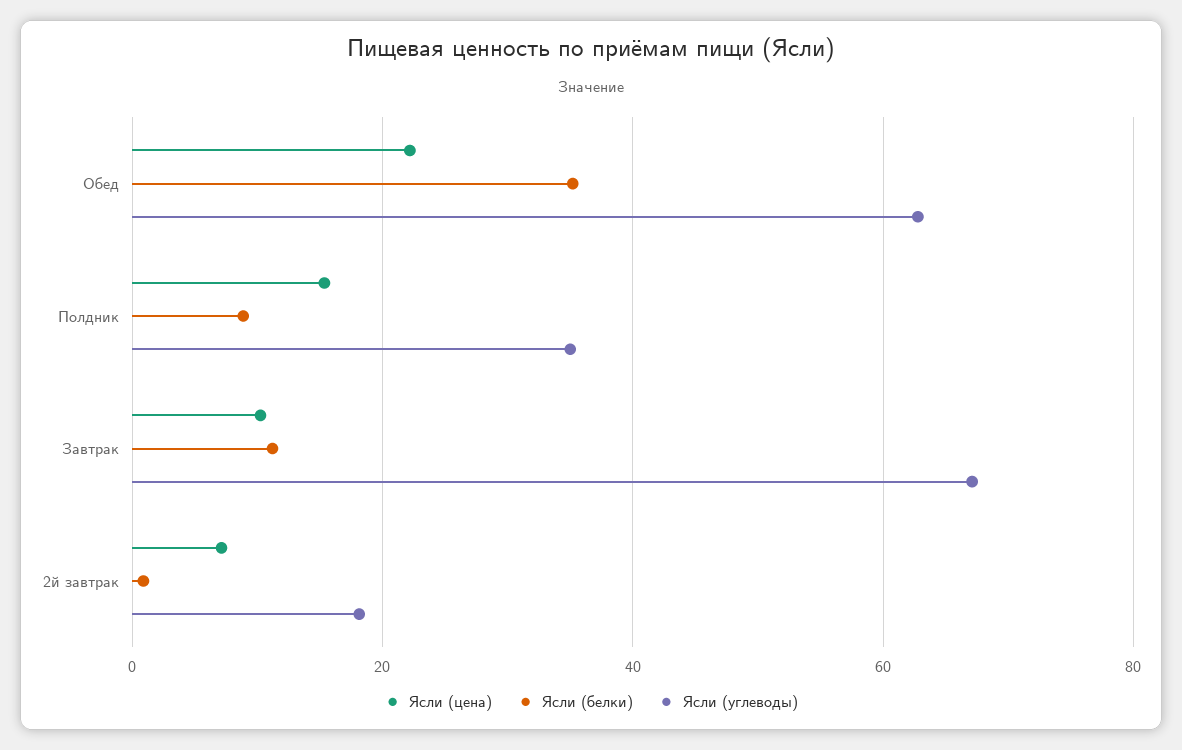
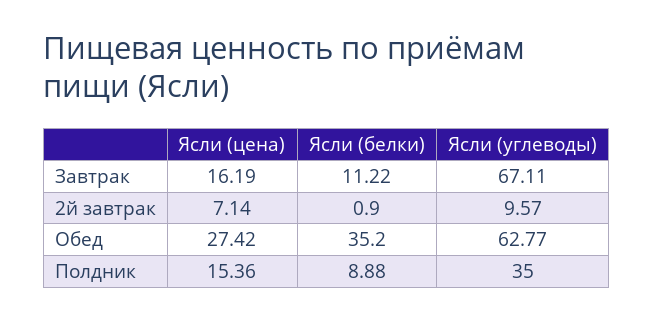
  {
    "Ясли (цена)": {
-     "Обед": 22,
+     "Обед": 27.42,
      "Полдник": 15.36,
-     "Завтрак": 10,
+     "Завтрак": 16.19,
      "2й завтрак": 7.14
    },
    "Ясли (белки)": {
      "Обед": 35.2,
      "Полдник": 8.88,
      "Завтрак": 11.22,
      "2й завтрак": 0.9
    },
    "Ясли (углеводы)": {
      "Обед": 62.77,
      "Полдник": 35,
      "Завтрак": 67.11,
-     "2й завтрак": 18
+     "2й завтрак": 9.57
    }
  }

